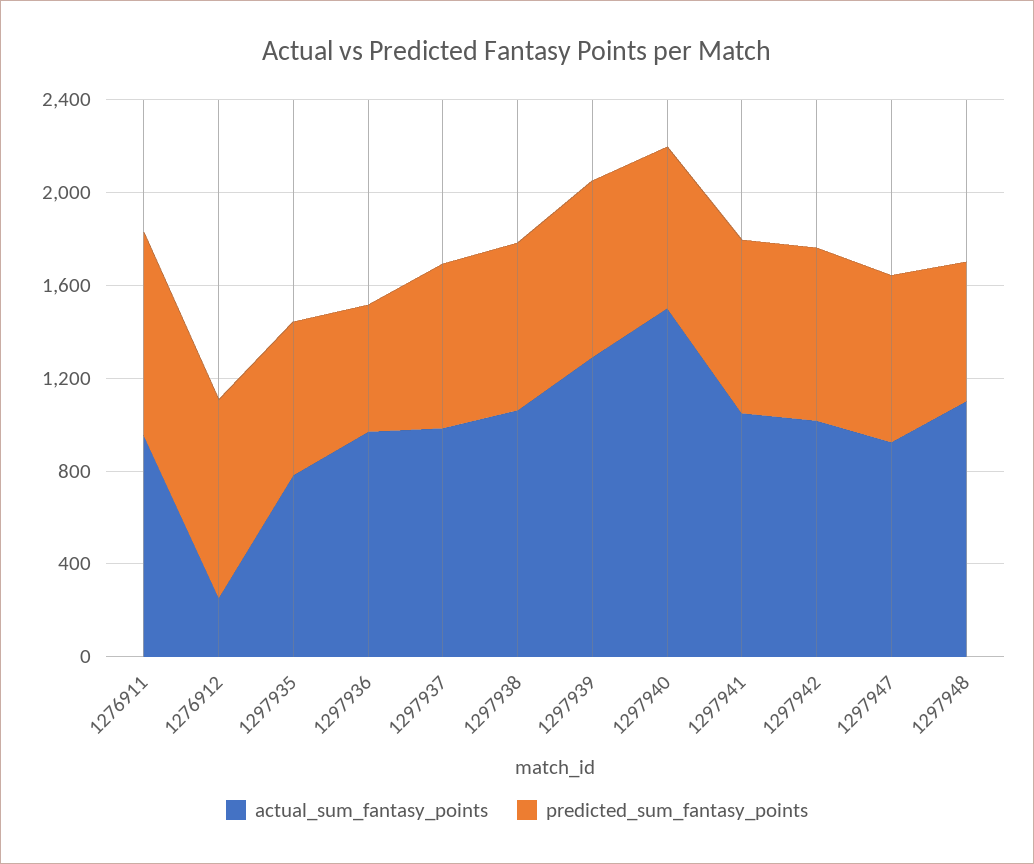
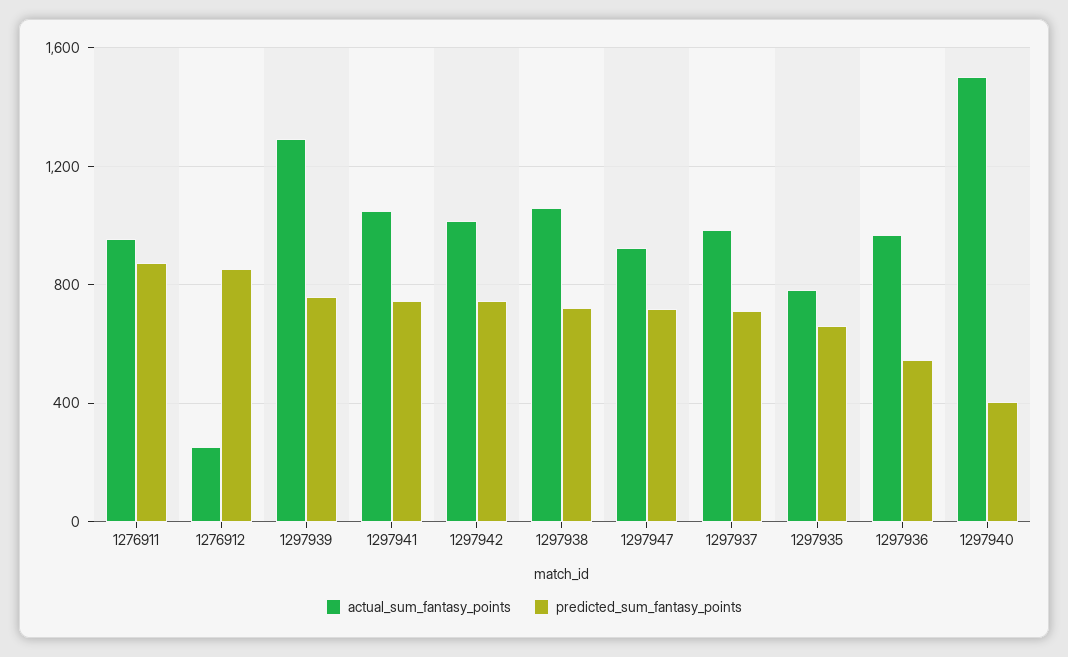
  {
    "actual_sum_fantasy_points": {
      "1276911": 950,
      "1276912": 250,
      "1297935": 800,
      "1297936": 950,
      "1297937": 1000,
      "1297938": 1050,
      "1297939": 1300,
      "1297940": 1500,
      "1297941": 1050,
      "1297942": 1000,
-     "1297947": 900,
+     "1297947": 900
-     "1297948": 1100
    },
    "predicted_sum_fantasy_points": {
      "1276911": 850,
      "1276912": 850,
      "1297935": 650,
      "1297936": 550,
      "1297937": 700,
      "1297938": 700,
      "1297939": 750,
-     "1297940": 700,
+     "1297940": 400,
      "1297941": 750,
      "1297942": 750,
-     "1297947": 700,
+     "1297947": 700
-     "1297948": 600
    }
  }

